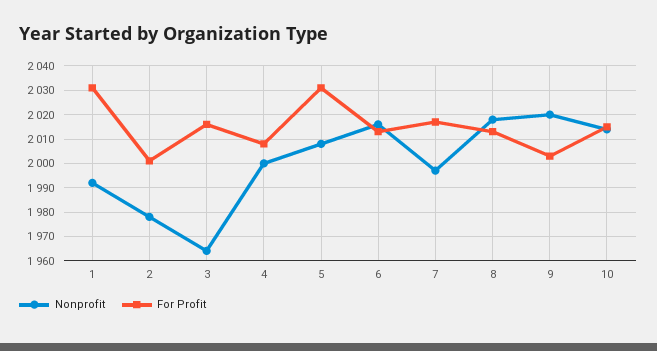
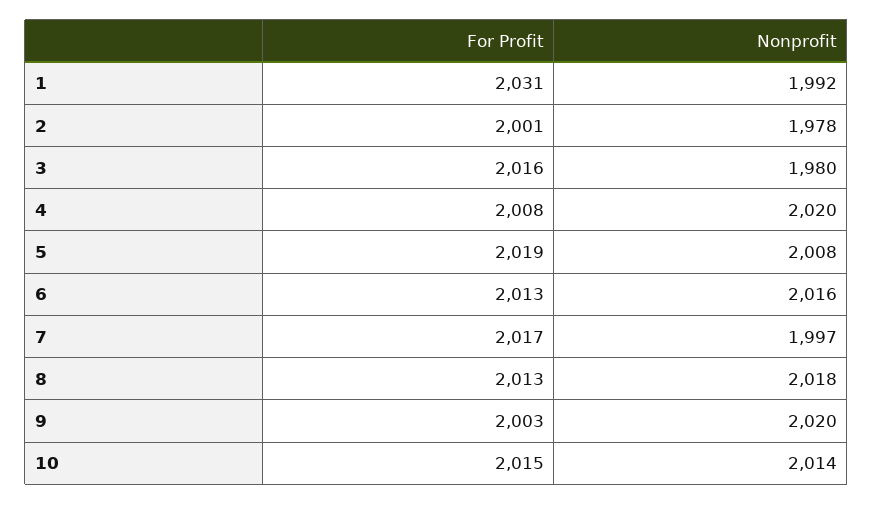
  {
    "Nonprofit": {
      "1": 1992,
      "2": 1978,
-     "3": 1965,
+     "3": 1980,
-     "4": 2000,
+     "4": 2020,
      "5": 2008,
      "6": 2016,
      "7": 1997,
      "8": 2018,
      "9": 2020,
      "10": 2014
    },
    "For Profit": {
      "1": 2031,
      "2": 2001,
      "3": 2016,
      "4": 2008,
-     "5": 2030,
+     "5": 2019,
      "6": 2013,
      "7": 2017,
      "8": 2013,
      "9": 2003,
      "10": 2015
    }
  }

